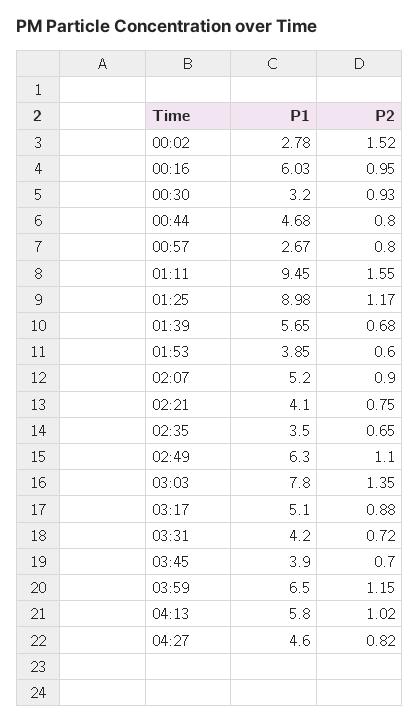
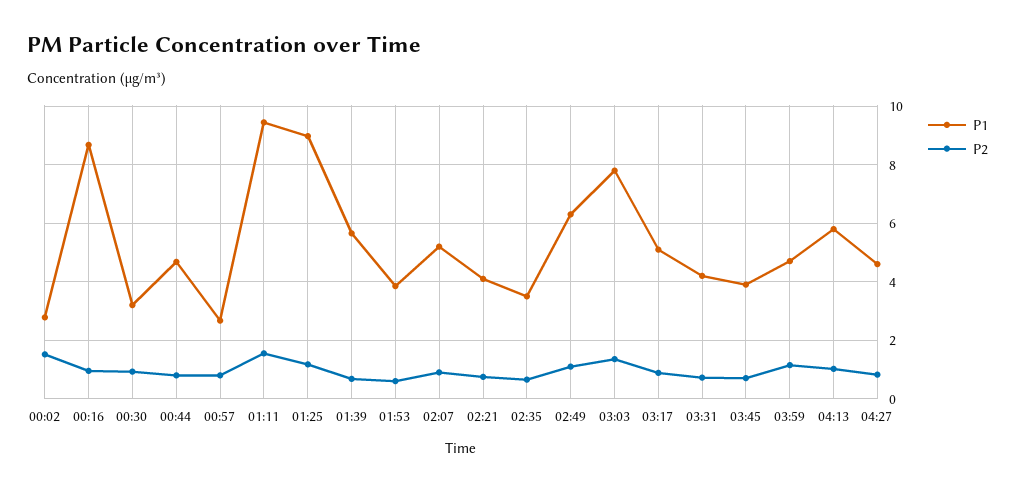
  {
    "P1": {
      "00:02": 2.78,
-     "00:16": 6.03,
+     "00:16": 8.75,
      "00:30": 3.2,
      "00:44": 4.68,
      "00:57": 2.67,
      "01:11": 9.45,
      "01:25": 8.98,
      "01:39": 5.65,
      "01:53": 3.85,
      "02:07": 5.2,
      "02:21": 4.1,
      "02:35": 3.5,
      "02:49": 6.3,
      "03:03": 7.8,
      "03:17": 5.1,
      "03:31": 4.2,
      "03:45": 3.9,
-     "03:59": 6.5,
+     "03:59": 4.75,
      "04:13": 5.8,
      "04:27": 4.6
    },
    "P2": {
      "00:02": 1.52,
      "00:16": 0.95,
      "00:30": 0.93,
      "00:44": 0.8,
      "00:57": 0.8,
      "01:11": 1.55,
      "01:25": 1.17,
      "01:39": 0.68,
      "01:53": 0.6,
      "02:07": 0.9,
      "02:21": 0.75,
      "02:35": 0.65,
      "02:49": 1.1,
      "03:03": 1.35,
      "03:17": 0.88,
      "03:31": 0.72,
      "03:45": 0.7,
      "03:59": 1.15,
      "04:13": 1.02,
      "04:27": 0.82
    }
  }

